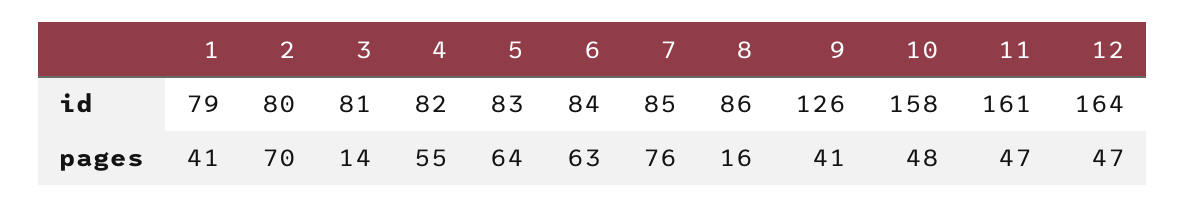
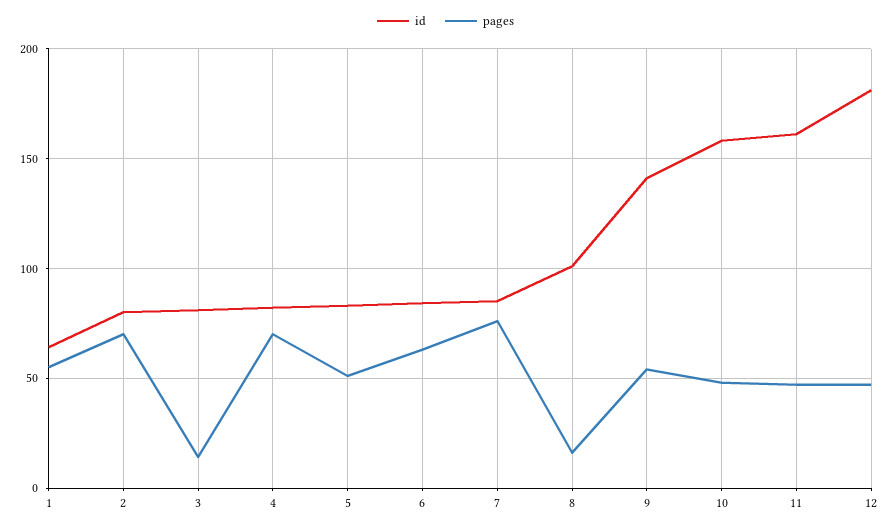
  {
    "id": {
-     "1": 79,
+     "1": 65,
      "2": 80,
      "3": 81,
      "4": 82,
      "5": 83,
      "6": 84,
      "7": 85,
-     "8": 86,
+     "8": 100,
-     "9": 126,
+     "9": 140,
      "10": 158,
      "11": 161,
-     "12": 164
+     "12": 180
    },
    "pages": {
-     "1": 41,
+     "1": 55,
      "2": 70,
      "3": 14,
-     "4": 55,
+     "4": 70,
-     "5": 64,
+     "5": 50,
      "6": 63,
      "7": 76,
      "8": 16,
-     "9": 41,
+     "9": 55,
      "10": 48,
      "11": 47,
      "12": 47
    }
  }

